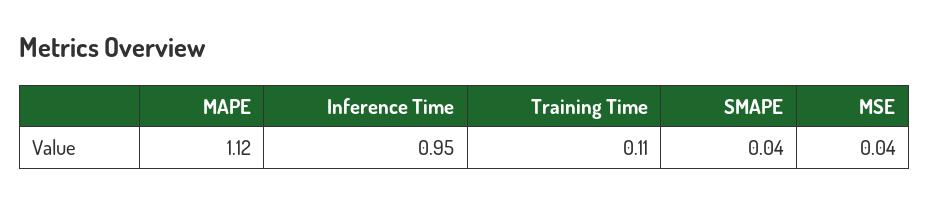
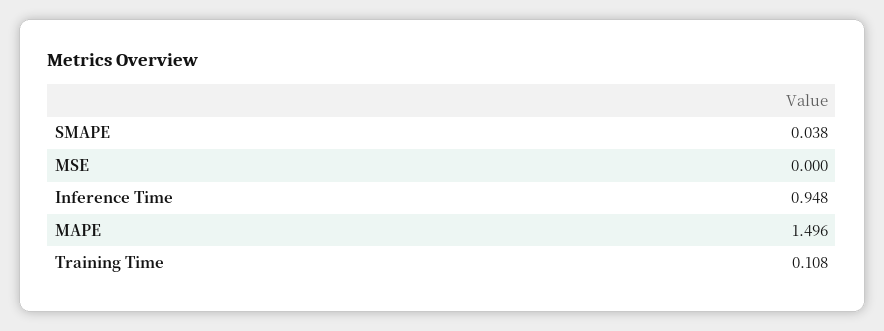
  {
-   "MAPE": 1.12,
+   "MAPE": 1.496,
    "Inference Time": 0.948,
    "Training Time": 0.108,
    "SMAPE": 0.038,
-   "MSE": 0.04
+   "MSE": 0
  }

